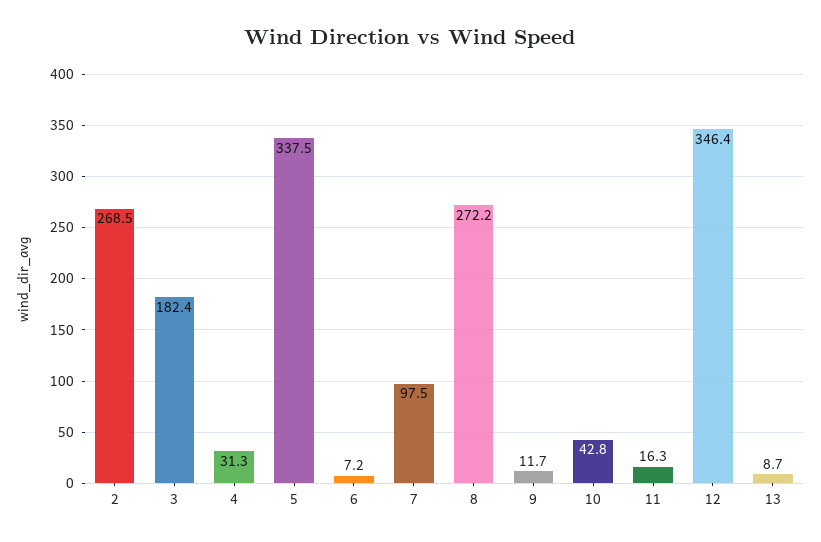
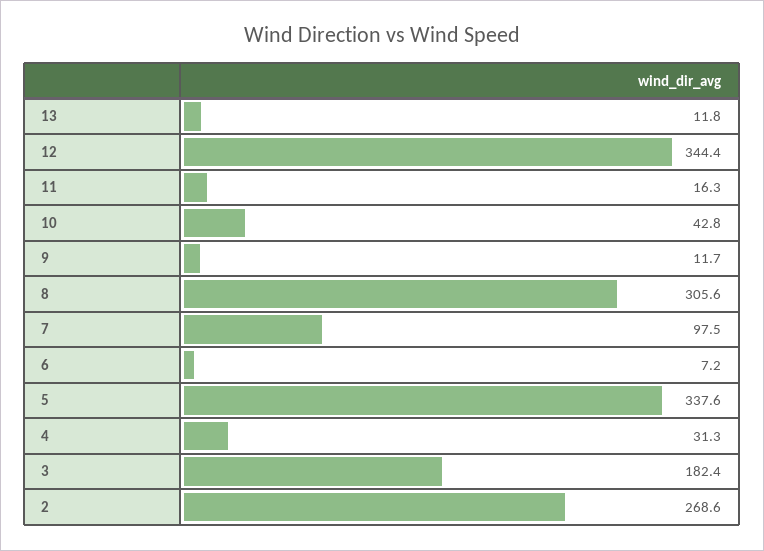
  {
-   "2": 268.5,
+   "2": 268.6,
    "3": 182.4,
    "4": 31.3,
-   "5": 337.5,
+   "5": 337.6,
    "6": 7.2,
    "7": 97.5,
-   "8": 272.2,
+   "8": 305.6,
    "9": 11.7,
    "10": 42.8,
    "11": 16.3,
-   "12": 346.4,
+   "12": 344.4,
-   "13": 8.7
+   "13": 11.8
  }

